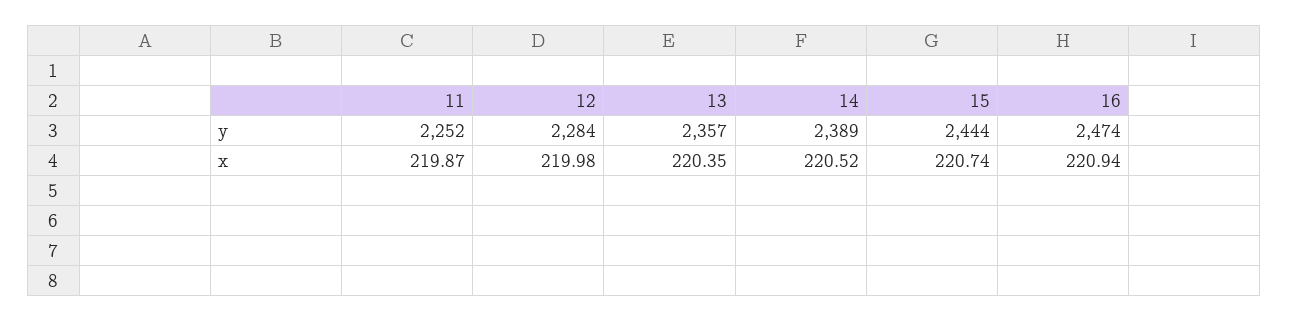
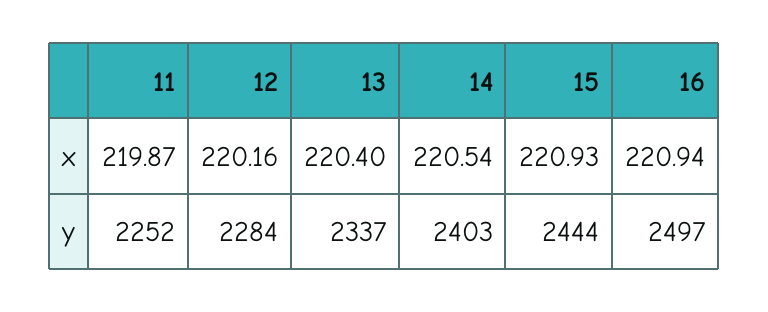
  {
    "11": {
      "y": 2252,
      "x": 219.87
    },
    "12": {
      "y": 2284,
-     "x": 219.98
+     "x": 220.16
    },
    "13": {
-     "y": 2357,
+     "y": 2337,
-     "x": 220.35
+     "x": 220.4
    },
    "14": {
-     "y": 2389,
+     "y": 2403,
-     "x": 220.52
+     "x": 220.54
    },
    "15": {
      "y": 2444,
-     "x": 220.74
+     "x": 220.93
    },
    "16": {
-     "y": 2474,
+     "y": 2497,
      "x": 220.94
    }
  }

